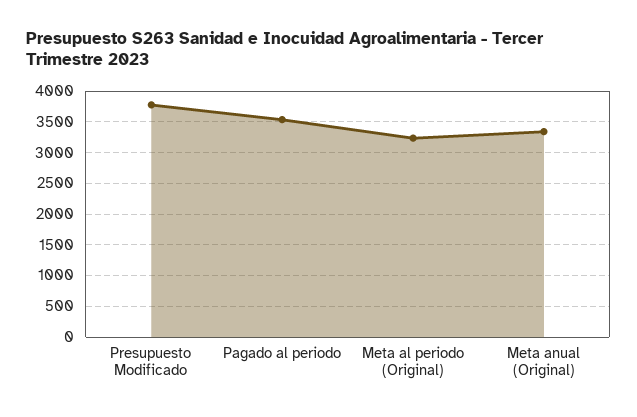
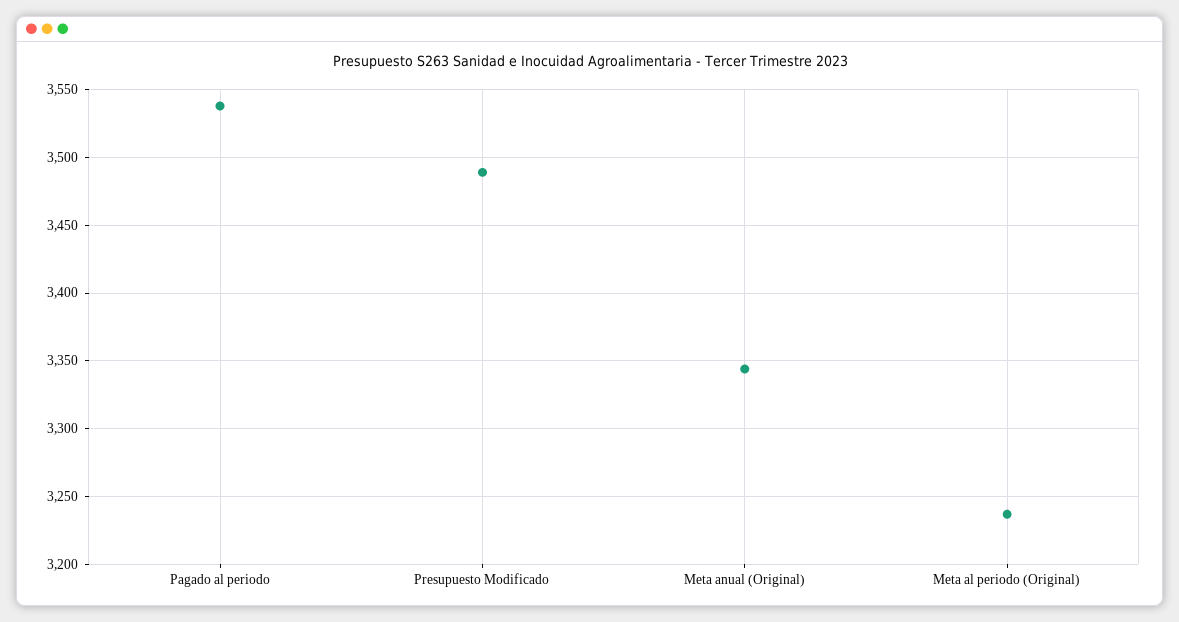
  {
-   "Presupuesto Modificado": 3800,
+   "Presupuesto Modificado": 3490,
    "Pagado al periodo": 3540,
    "Meta al periodo (Original)": 3235,
    "Meta anual (Original)": 3345
  }

